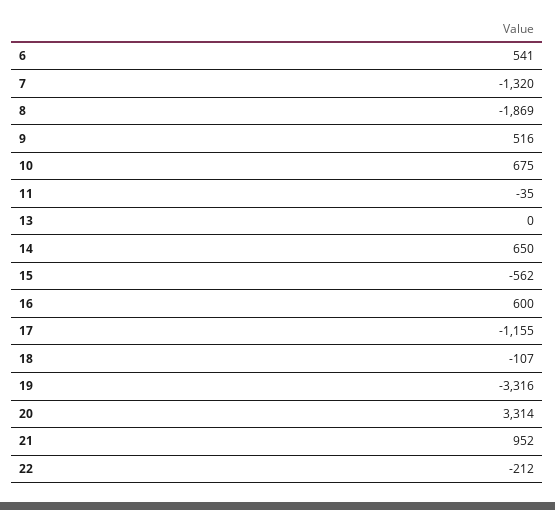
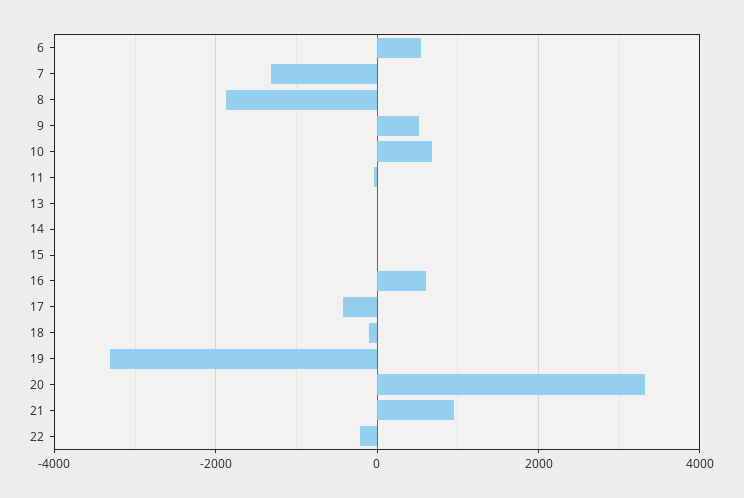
  {
    "6": 541,
    "7": -1320,
    "8": -1869,
    "9": 516,
    "10": 675,
    "11": -35,
    "13": 0,
-   "14": 650,
+   "14": 0,
-   "15": -562,
+   "15": 0,
    "16": 600,
-   "17": -1155,
+   "17": -400,
    "18": -107,
    "19": -3316,
    "20": 3314,
    "21": 952,
    "22": -212
  }

